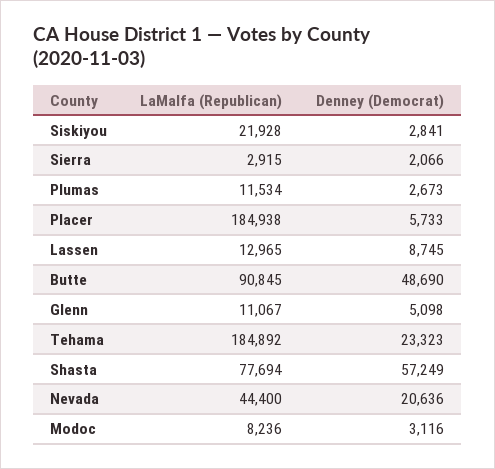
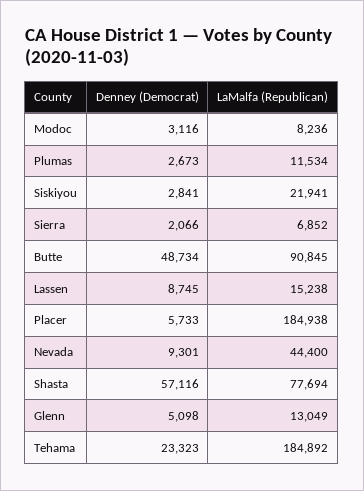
  {
    "LaMalfa (Republican)": {
-     "Siskiyou": 21928,
+     "Siskiyou": 21941,
-     "Sierra": 2915,
+     "Sierra": 6852,
      "Plumas": 11534,
      "Placer": 184938,
-     "Lassen": 12965,
+     "Lassen": 15238,
      "Butte": 90845,
-     "Glenn": 11067,
+     "Glenn": 13049,
      "Tehama": 184892,
      "Shasta": 77694,
      "Nevada": 44400,
      "Modoc": 8236
    },
    "Denney (Democrat)": {
      "Siskiyou": 2841,
      "Sierra": 2066,
      "Plumas": 2673,
      "Placer": 5733,
      "Lassen": 8745,
-     "Butte": 48690,
+     "Butte": 48734,
      "Glenn": 5098,
      "Tehama": 23323,
-     "Shasta": 57249,
+     "Shasta": 57116,
-     "Nevada": 20636,
+     "Nevada": 9301,
      "Modoc": 3116
    }
  }

